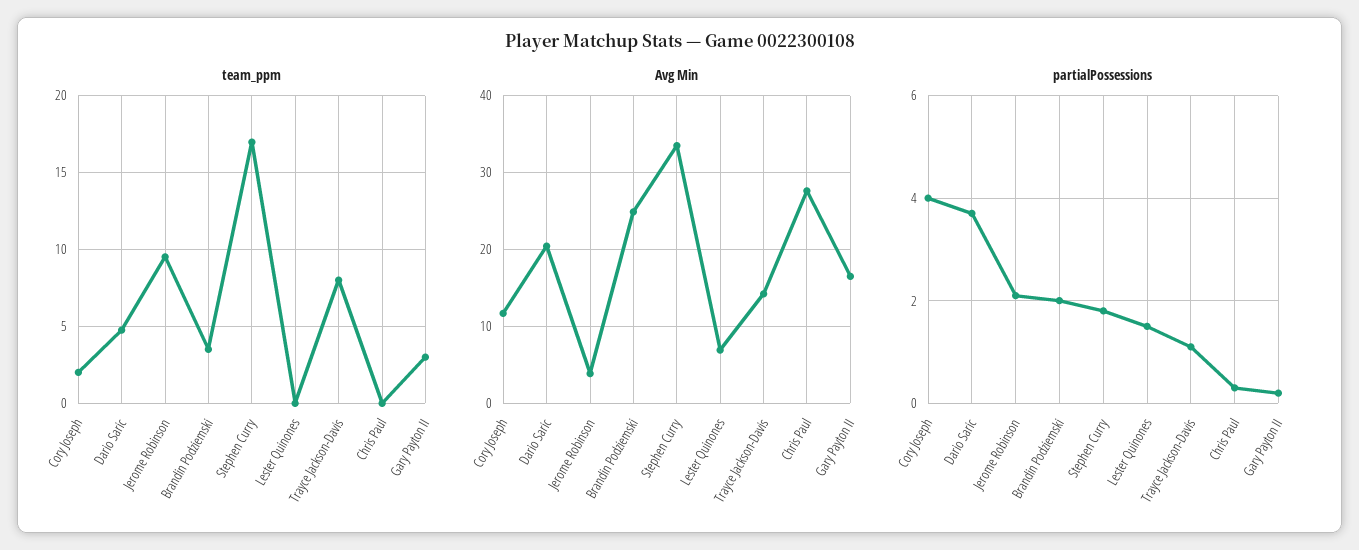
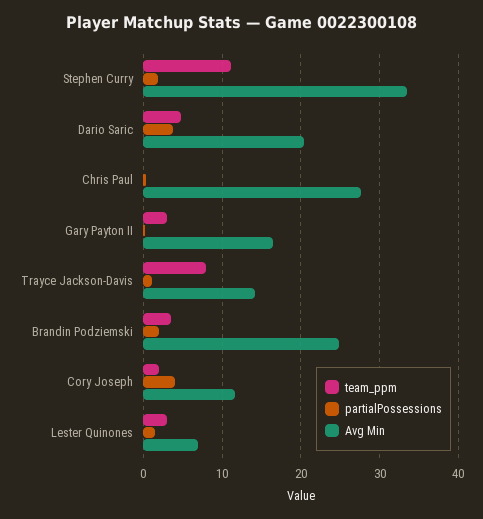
  {
    "team_ppm": {
      "Cory Joseph": 2,
      "Dario Saric": 5,
-     "Jerome Robinson": 9.5,
      "Brandin Podziemski": 3.5,
-     "Stephen Curry": 17,
+     "Stephen Curry": 11,
-     "Lester Quinones": 0,
+     "Lester Quinones": 3,
      "Trayce Jackson-Davis": 8,
      "Chris Paul": 0,
      "Gary Payton II": 3
    },
    "Avg Min": {
      "Cory Joseph": 12,
      "Dario Saric": 20,
-     "Jerome Robinson": 4,
      "Brandin Podziemski": 25,
      "Stephen Curry": 33,
      "Lester Quinones": 7,
      "Trayce Jackson-Davis": 14,
      "Chris Paul": 28,
      "Gary Payton II": 17
    },
    "partialPossessions": {
      "Cory Joseph": 4,
      "Dario Saric": 3.5,
-     "Jerome Robinson": 2,
      "Brandin Podziemski": 2,
      "Stephen Curry": 2,
      "Lester Quinones": 1.5,
      "Trayce Jackson-Davis": 1,
      "Chris Paul": 0.5,
      "Gary Payton II": 0
    }
  }

